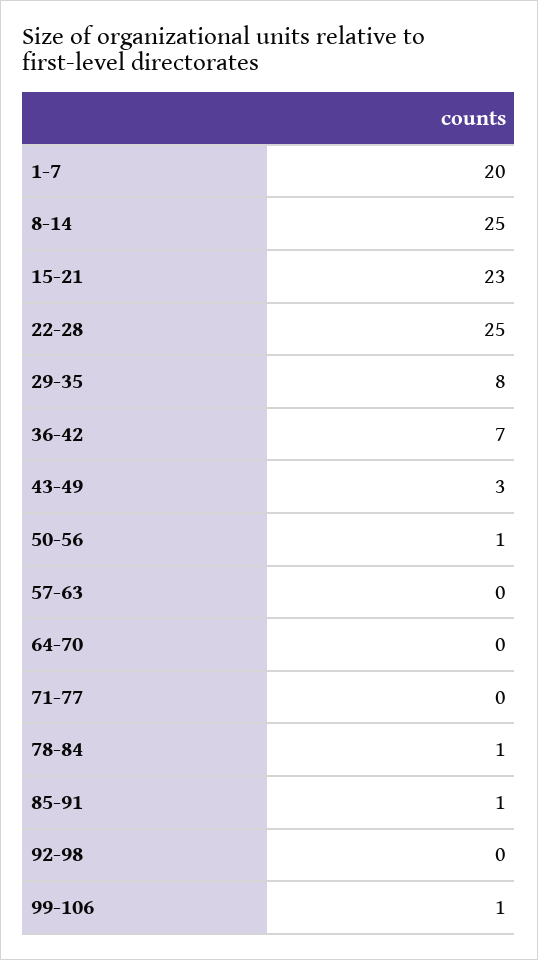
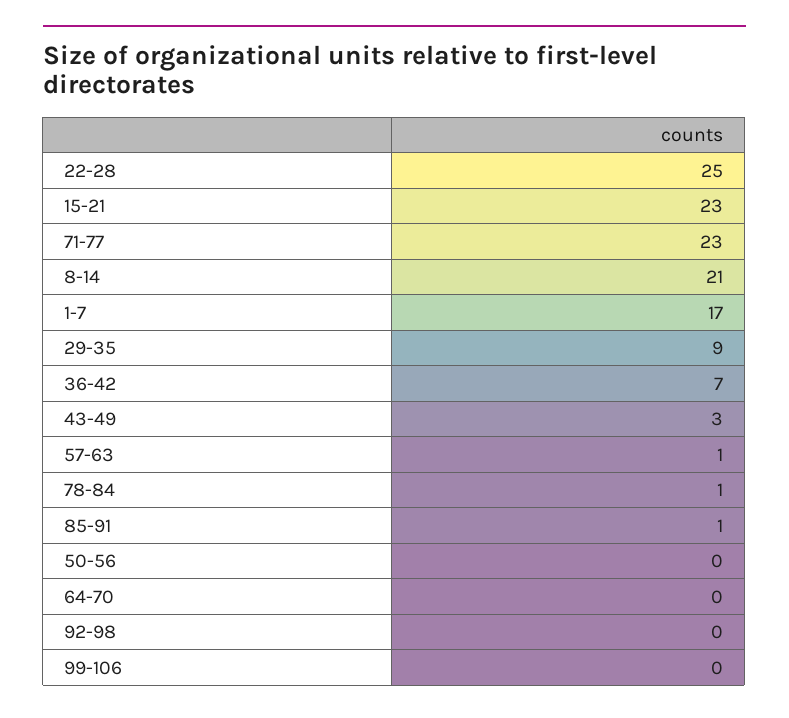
  {
-   "1-7": 20,
+   "1-7": 17,
-   "8-14": 25,
+   "8-14": 21,
    "15-21": 23,
    "22-28": 25,
-   "29-35": 8,
+   "29-35": 9,
    "36-42": 7,
    "43-49": 3,
-   "50-56": 1,
+   "50-56": 0,
-   "57-63": 0,
+   "57-63": 1,
    "64-70": 0,
-   "71-77": 0,
+   "71-77": 23,
    "78-84": 1,
    "85-91": 1,
    "92-98": 0,
-   "99-106": 1
+   "99-106": 0
  }

